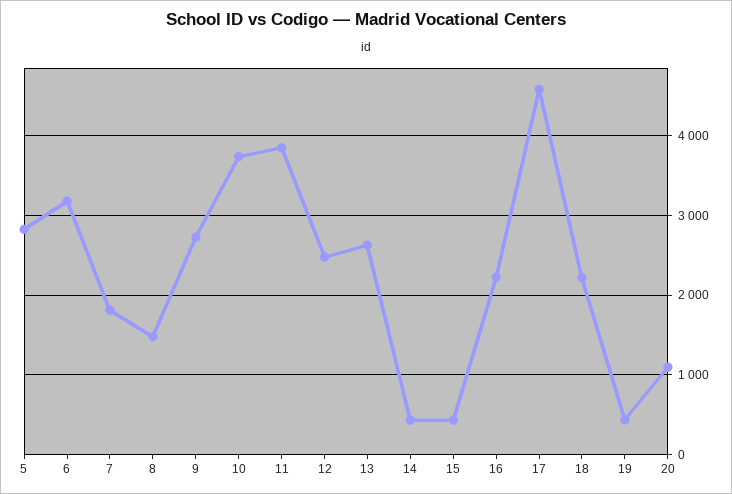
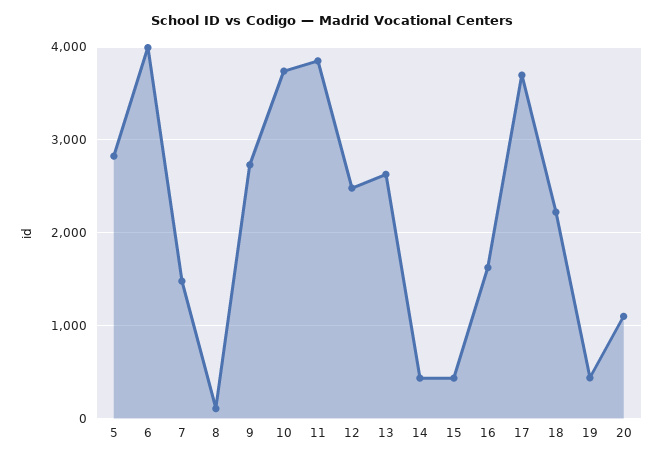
  {
    "5": 2800,
-   "6": 3200,
+   "6": 4000,
-   "7": 1800,
+   "7": 1500,
-   "8": 1500,
+   "8": 100,
    "9": 2700,
    "10": 3700,
    "11": 3900,
    "12": 2500,
    "13": 2600,
    "14": 400,
    "15": 400,
-   "16": 2200,
+   "16": 1600,
-   "17": 4600,
+   "17": 3700,
    "18": 2200,
    "19": 400,
    "20": 1100
  }

